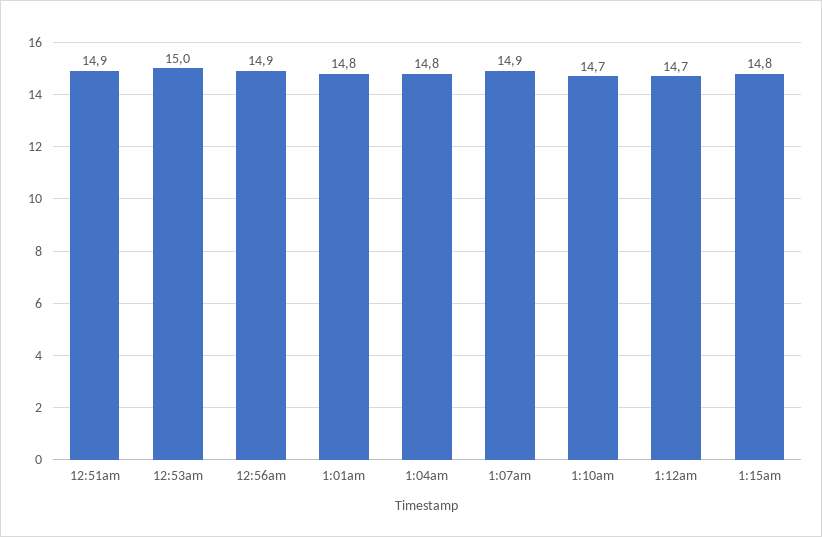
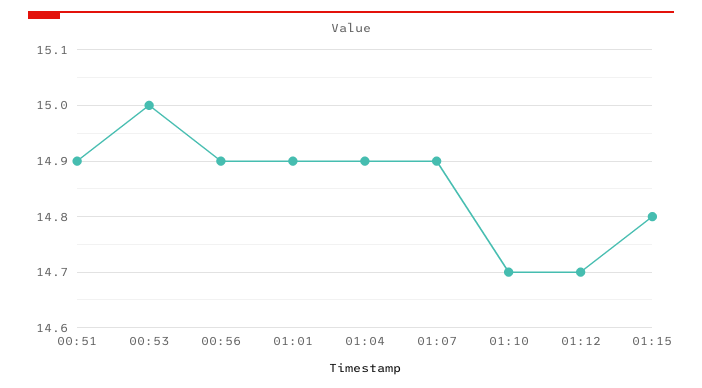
  {
    "12:51am": 14.9,
    "12:53am": 15,
    "12:56am": 14.9,
-   "1:01am": 14.8,
+   "1:01am": 14.9,
-   "1:04am": 14.8,
+   "1:04am": 14.9,
    "1:07am": 14.9,
    "1:10am": 14.7,
    "1:12am": 14.7,
    "1:15am": 14.8
  }

